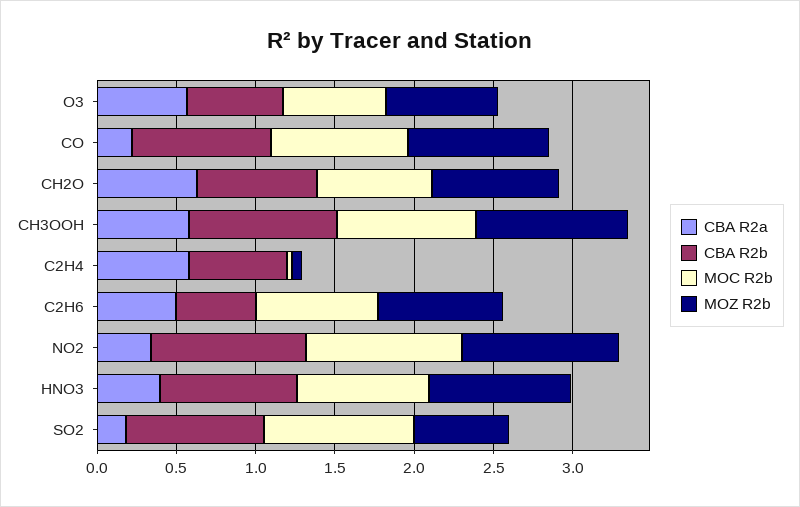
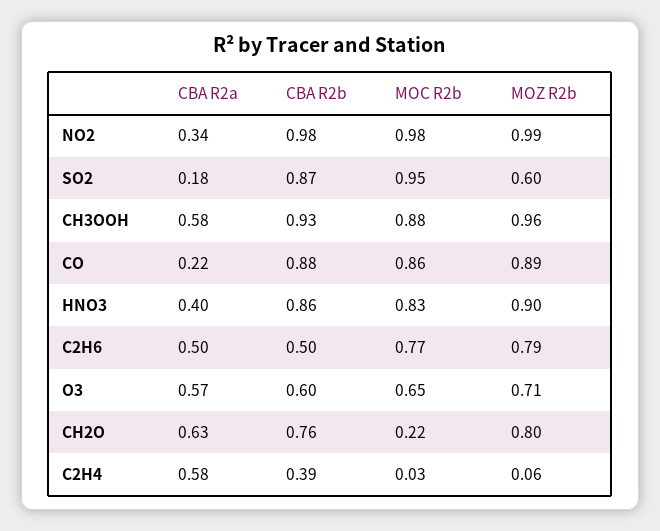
  {
    "CBA R2a": {
      "O3": 0.57,
      "CO": 0.22,
      "CH2O": 0.63,
      "CH3OOH": 0.58,
      "C2H4": 0.58,
      "C2H6": 0.5,
      "NO2": 0.34,
      "HNO3": 0.4,
      "SO2": 0.18
    },
    "CBA R2b": {
      "O3": 0.6,
      "CO": 0.88,
      "CH2O": 0.76,
      "CH3OOH": 0.93,
-     "C2H4": 0.6,
+     "C2H4": 0.39,
      "C2H6": 0.5,
      "NO2": 0.98,
      "HNO3": 0.86,
      "SO2": 0.87
    },
    "MOC R2b": {
      "O3": 0.65,
      "CO": 0.86,
-     "CH2O": 0.7,
+     "CH2O": 0.22,
      "CH3OOH": 0.88,
      "C2H4": 0.03,
      "C2H6": 0.77,
      "NO2": 0.98,
      "HNO3": 0.83,
      "SO2": 0.95
    },
    "MOZ R2b": {
      "O3": 0.71,
      "CO": 0.89,
      "CH2O": 0.8,
      "CH3OOH": 0.96,
      "C2H4": 0.06,
      "C2H6": 0.79,
      "NO2": 0.99,
      "HNO3": 0.9,
      "SO2": 0.6
    }
  }

